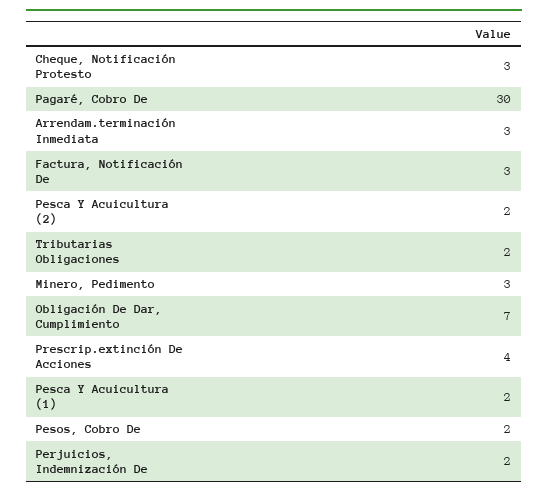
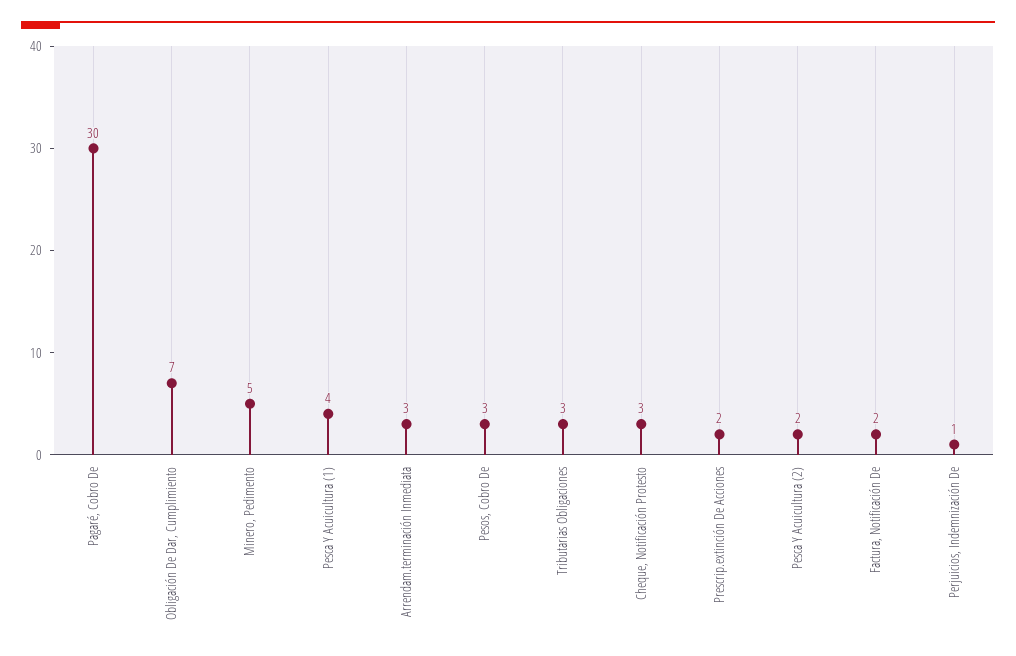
  {
    "Cheque, Notificación Protesto": 3,
    "Pagaré, Cobro De": 30,
    "Arrendam.terminación Inmediata": 3,
-   "Factura, Notificación De": 3,
+   "Factura, Notificación De": 2,
    "Pesca Y Acuicultura (2)": 2,
-   "Tributarias Obligaciones": 2,
+   "Tributarias Obligaciones": 3,
-   "Minero, Pedimento": 3,
+   "Minero, Pedimento": 5,
    "Obligación De Dar, Cumplimiento": 7,
-   "Prescrip.extinción De Acciones": 4,
+   "Prescrip.extinción De Acciones": 2,
-   "Pesca Y Acuicultura (1)": 2,
+   "Pesca Y Acuicultura (1)": 4,
-   "Pesos, Cobro De": 2,
+   "Pesos, Cobro De": 3,
-   "Perjuicios, Indemnización De": 2
+   "Perjuicios, Indemnización De": 1
  }

